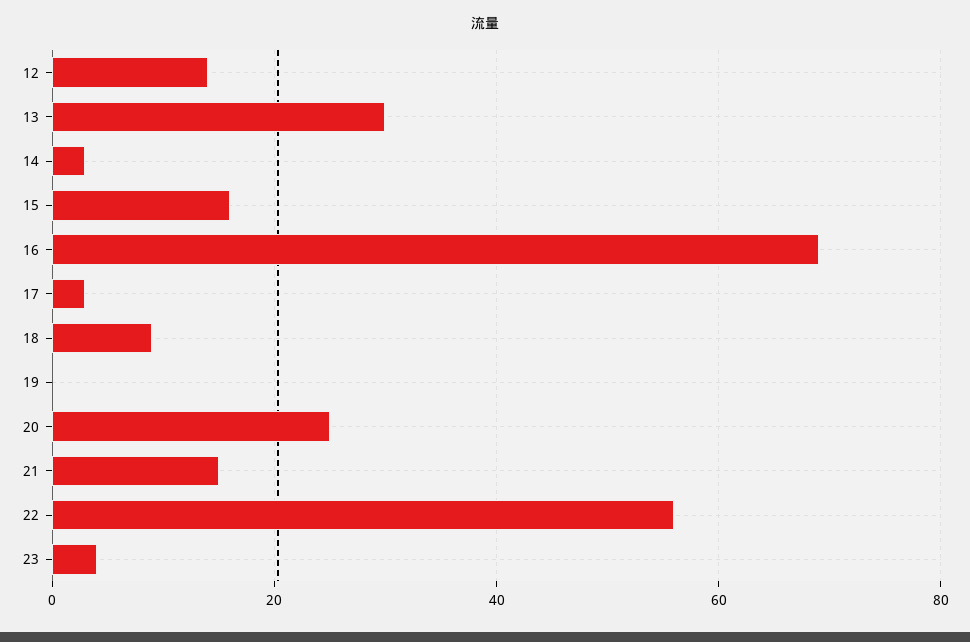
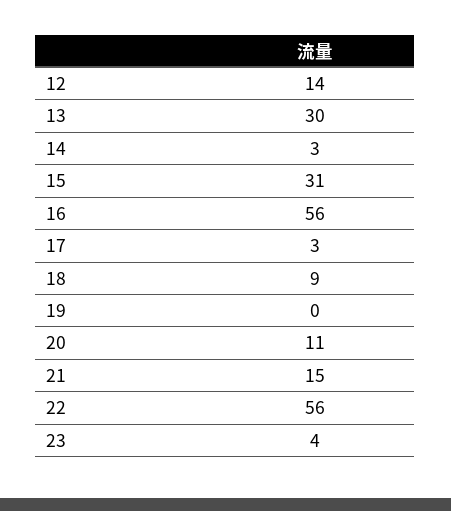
  {
    "12": 14,
    "13": 30,
    "14": 3,
-   "15": 15,
+   "15": 31,
-   "16": 70,
+   "16": 56,
    "17": 3,
    "18": 9,
    "19": 0,
-   "20": 25,
+   "20": 11,
    "21": 15,
    "22": 56,
    "23": 4
  }

